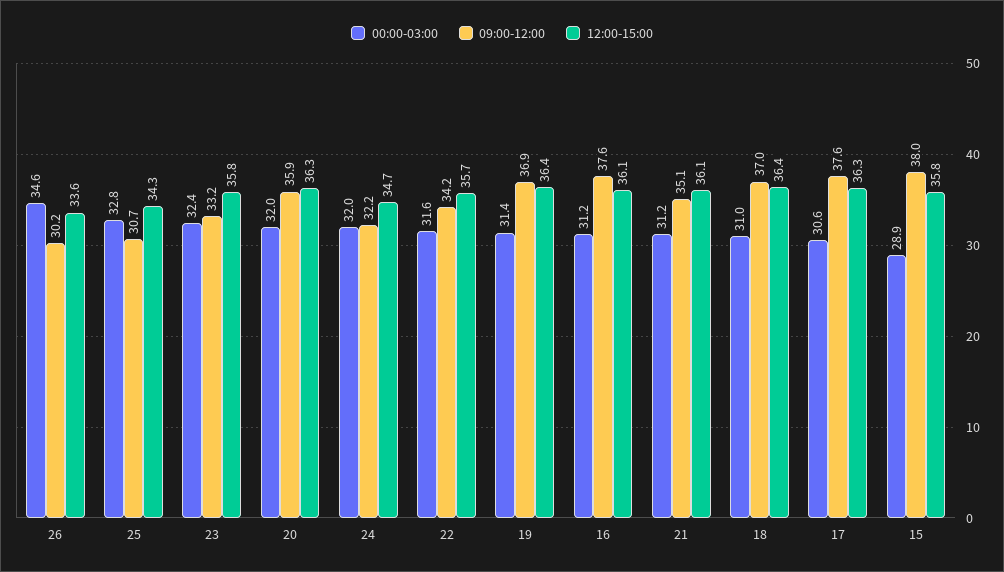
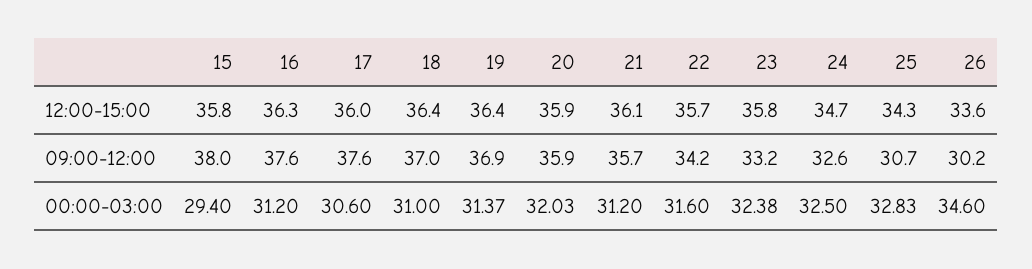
  {
    "00:00-03:00": {
      "26": 34.6,
      "25": 32.83,
      "23": 32.38,
      "20": 32.03,
-     "24": 32,
+     "24": 32.5,
      "22": 31.6,
      "19": 31.37,
      "16": 31.2,
      "21": 31.2,
      "18": 31,
      "17": 30.6,
-     "15": 28.9
+     "15": 29.4
    },
    "09:00-12:00": {
      "26": 30.2,
      "25": 30.7,
      "23": 33.2,
      "20": 35.9,
-     "24": 32.2,
+     "24": 32.6,
      "22": 34.2,
      "19": 36.9,
      "16": 37.6,
-     "21": 35.1,
+     "21": 35.7,
      "18": 37,
      "17": 37.6,
      "15": 38
    },
    "12:00-15:00": {
      "26": 33.6,
      "25": 34.3,
      "23": 35.8,
-     "20": 36.3,
+     "20": 35.9,
      "24": 34.7,
      "22": 35.7,
      "19": 36.4,
-     "16": 36.1,
+     "16": 36.3,
      "21": 36.1,
      "18": 36.4,
-     "17": 36.3,
+     "17": 36,
      "15": 35.8
    }
  }

